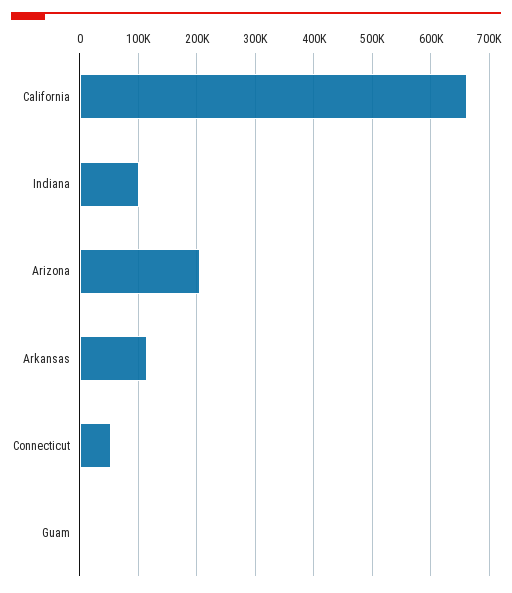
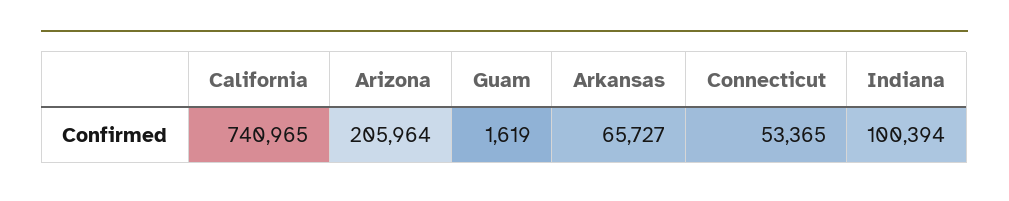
  {
-   "California": 660000,
+   "California": 740965,
    "Indiana": 100394,
    "Arizona": 205964,
-   "Arkansas": 120000,
+   "Arkansas": 65727,
    "Connecticut": 53365,
    "Guam": 1619
  }

